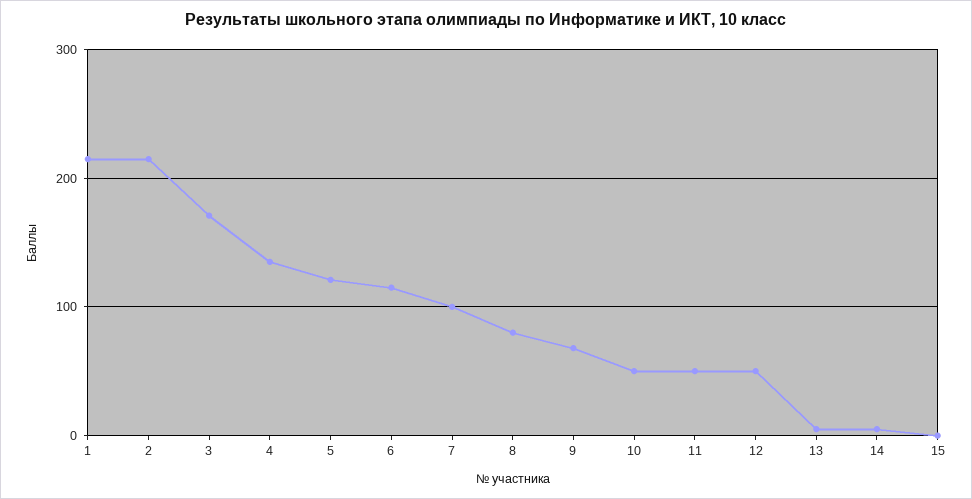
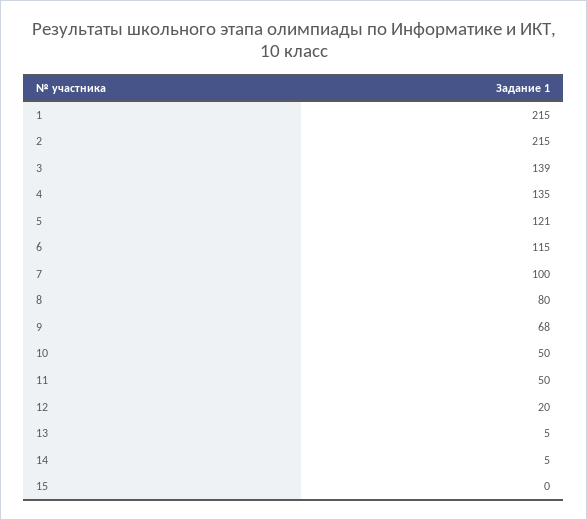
  {
    "1": 215,
    "2": 215,
-   "3": 170,
+   "3": 139,
    "4": 135,
    "5": 121,
    "6": 115,
    "7": 100,
    "8": 80,
    "9": 68,
    "10": 50,
    "11": 50,
-   "12": 50,
+   "12": 20,
    "13": 5,
    "14": 5,
    "15": 0
  }

